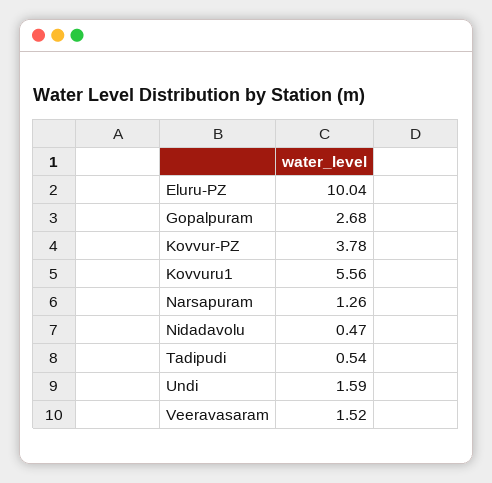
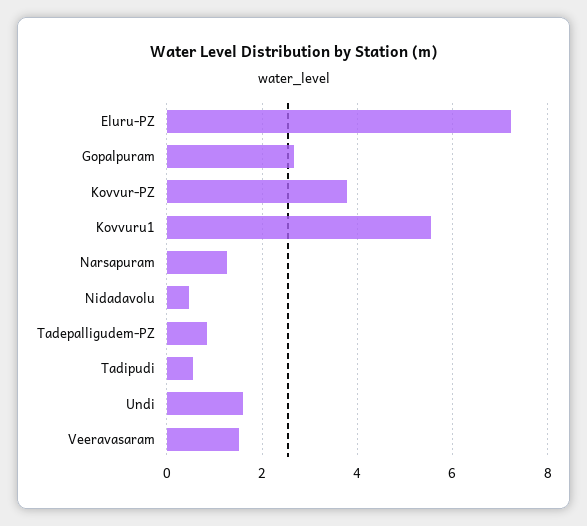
  {
-   "Eluru-PZ": 10.04,
+   "Eluru-PZ": 7.2,
    "Gopalpuram": 2.68,
    "Kovvur-PZ": 3.78,
    "Kovvuru1": 5.56,
    "Narsapuram": 1.26,
    "Nidadavolu": 0.47,
    "Tadipudi": 0.54,
    "Undi": 1.59,
-   "Veeravasaram": 1.52
+   "Veeravasaram": 1.52,
+   "Tadepalligudem-PZ": 0.8
  }

